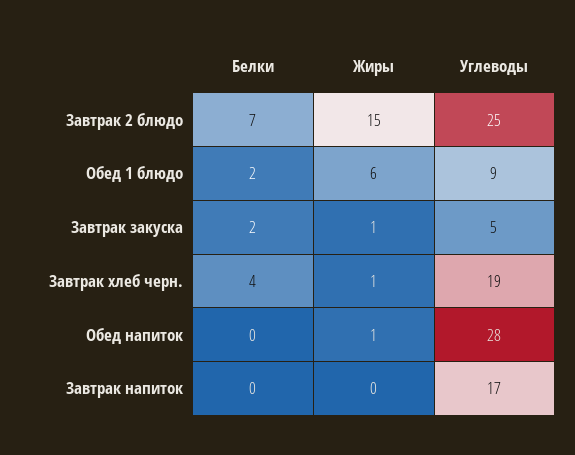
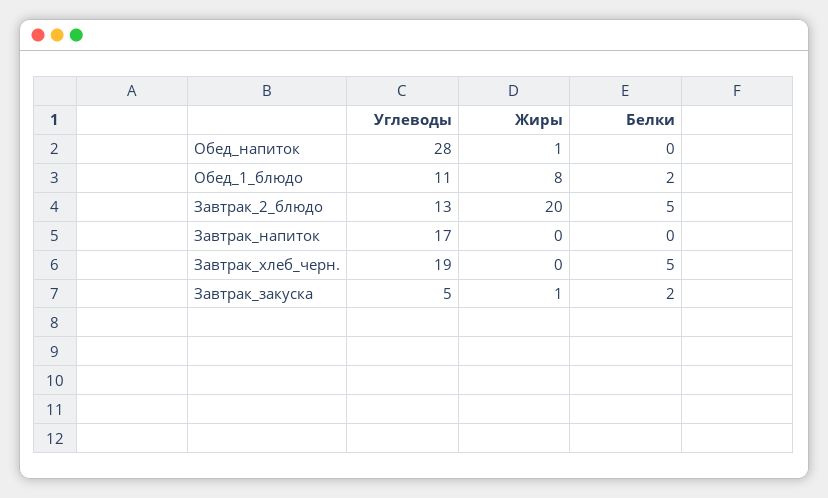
  {
    "Белки": {
-     "Завтрак 2 блюдо": 7,
+     "Завтрак 2 блюдо": 5,
      "Обед 1 блюдо": 2,
      "Завтрак закуска": 2,
-     "Завтрак хлеб черн.": 4,
+     "Завтрак хлеб черн.": 5,
      "Обед напиток": 0,
      "Завтрак напиток": 0
    },
    "Жиры": {
-     "Завтрак 2 блюдо": 15,
+     "Завтрак 2 блюдо": 20,
-     "Обед 1 блюдо": 6,
+     "Обед 1 блюдо": 8,
      "Завтрак закуска": 1,
-     "Завтрак хлеб черн.": 1,
+     "Завтрак хлеб черн.": 0,
      "Обед напиток": 1,
      "Завтрак напиток": 0
    },
    "Углеводы": {
-     "Завтрак 2 блюдо": 25,
+     "Завтрак 2 блюдо": 13,
-     "Обед 1 блюдо": 9,
+     "Обед 1 блюдо": 11,
      "Завтрак закуска": 5,
      "Завтрак хлеб черн.": 19,
      "Обед напиток": 28,
      "Завтрак напиток": 17
    }
  }

